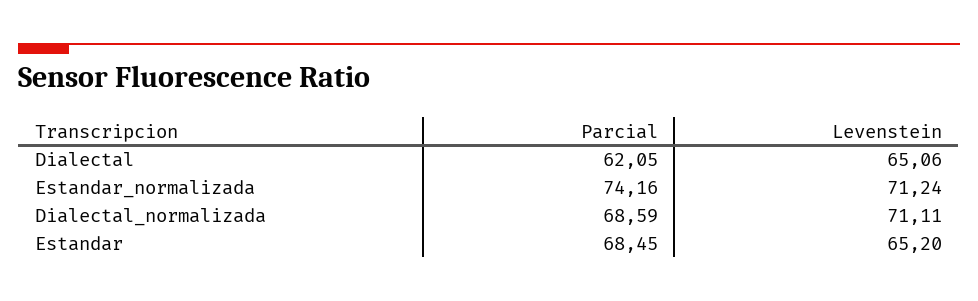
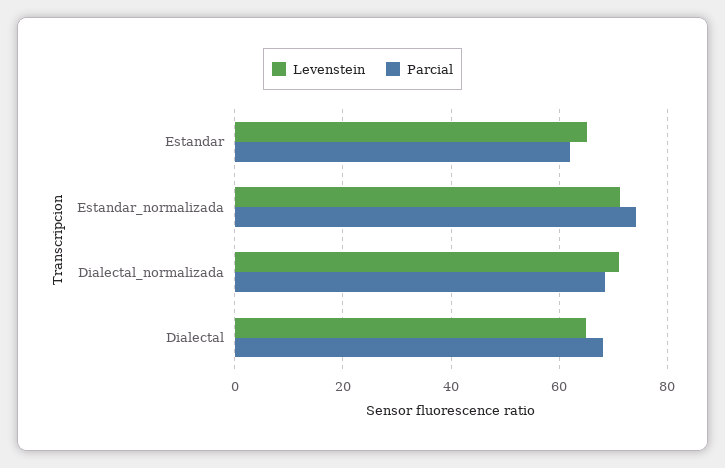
  {
    "Parcial": {
-     "Dialectal": 62.05,
+     "Dialectal": 68,
      "Estandar_normalizada": 74.16,
      "Dialectal_normalizada": 68.59,
-     "Estandar": 68.45
+     "Estandar": 62
    },
    "Levenstein": {
      "Dialectal": 65.06,
      "Estandar_normalizada": 71.24,
      "Dialectal_normalizada": 71.11,
      "Estandar": 65.2
    }
  }

